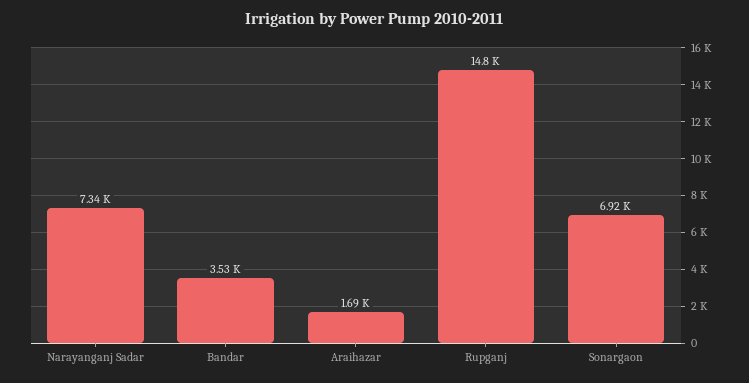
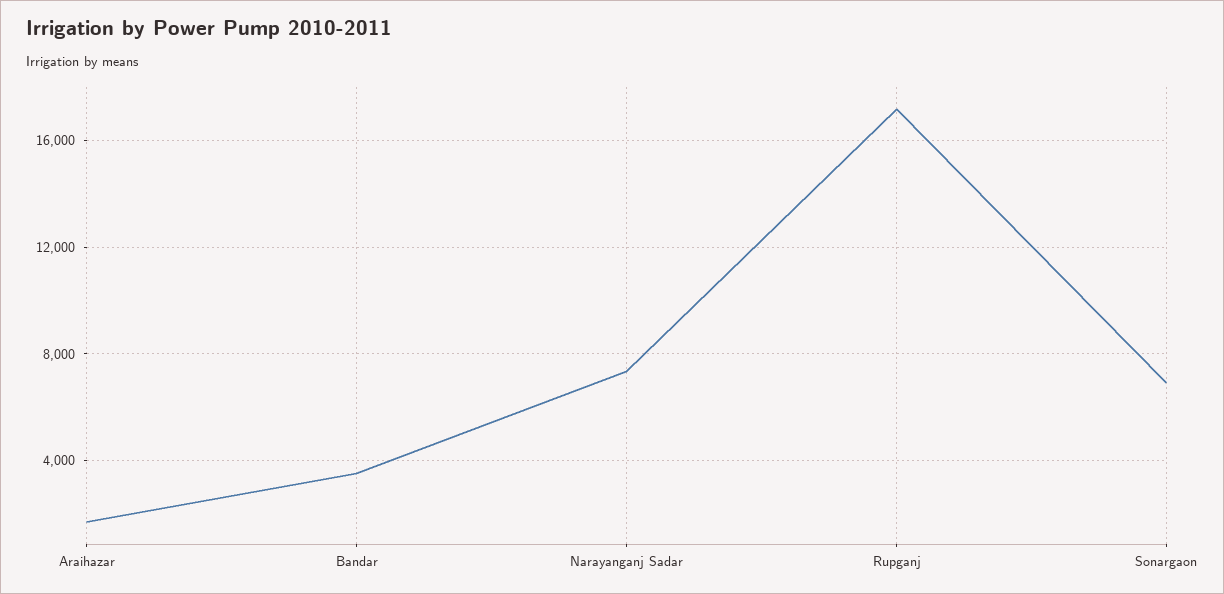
  {
    "Narayanganj Sadar": 7340,
    "Bandar": 3530,
    "Araihazar": 1690,
-   "Rupganj": 14800,
+   "Rupganj": 17000,
    "Sonargaon": 6920
  }

